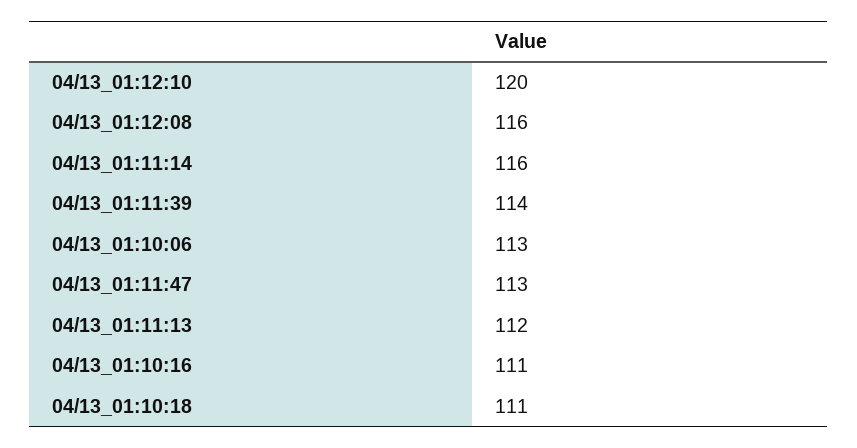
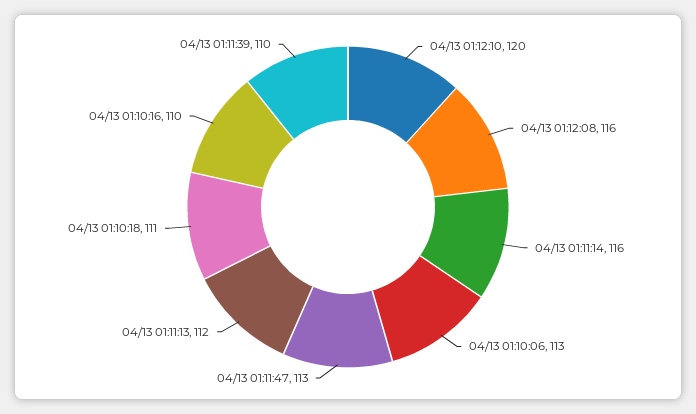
  {
    "04/13_01:12:10": 120,
    "04/13_01:12:08": 116,
    "04/13_01:11:14": 116,
-   "04/13_01:11:39": 114,
+   "04/13_01:11:39": 110,
    "04/13_01:10:06": 113,
    "04/13_01:11:47": 113,
    "04/13_01:11:13": 112,
-   "04/13_01:10:16": 111,
+   "04/13_01:10:16": 110,
    "04/13_01:10:18": 111
  }

